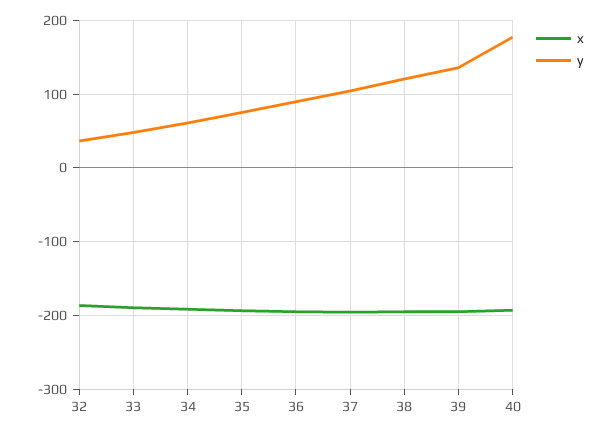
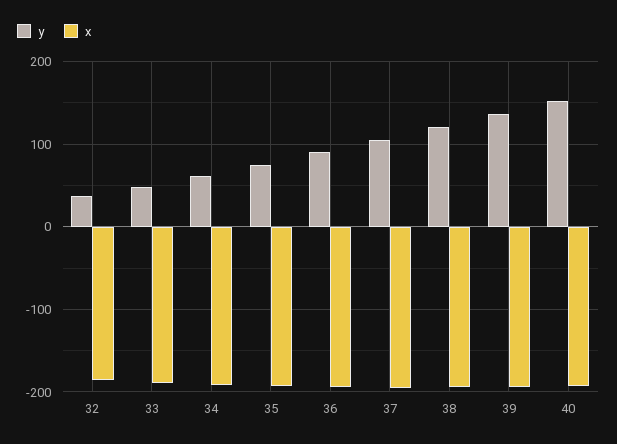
  {
    "x": {
      "32": -190,
      "33": -190,
      "34": -190,
      "35": -190,
      "36": -190,
      "37": -200,
      "38": -190,
      "39": -190,
      "40": -190
    },
    "y": {
      "32": 40,
      "33": 50,
      "34": 60,
      "35": 80,
      "36": 90,
      "37": 100,
      "38": 120,
      "39": 140,
-     "40": 180
+     "40": 150
    }
  }

